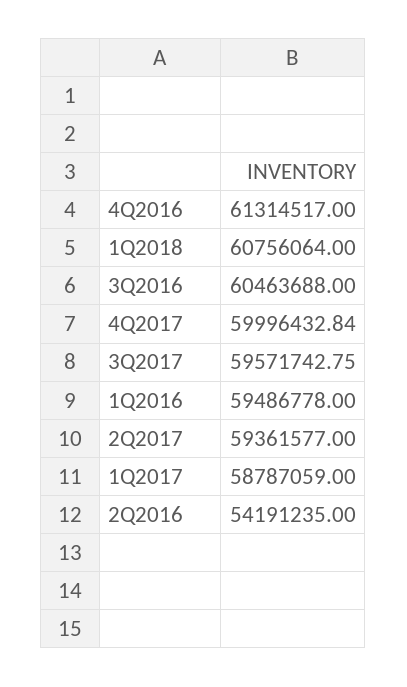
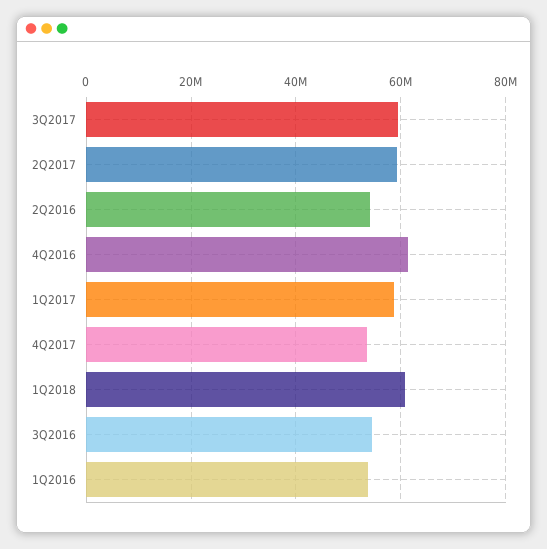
  {
    "4Q2016": 61314517,
    "1Q2018": 60756064,
-   "3Q2016": 60463688,
+   "3Q2016": 54000000,
-   "4Q2017": 59996432.84,
+   "4Q2017": 54000000,
    "3Q2017": 59571742.75,
-   "1Q2016": 59486778,
+   "1Q2016": 54000000,
    "2Q2017": 59361577,
    "1Q2017": 58787059,
    "2Q2016": 54191235
  }

